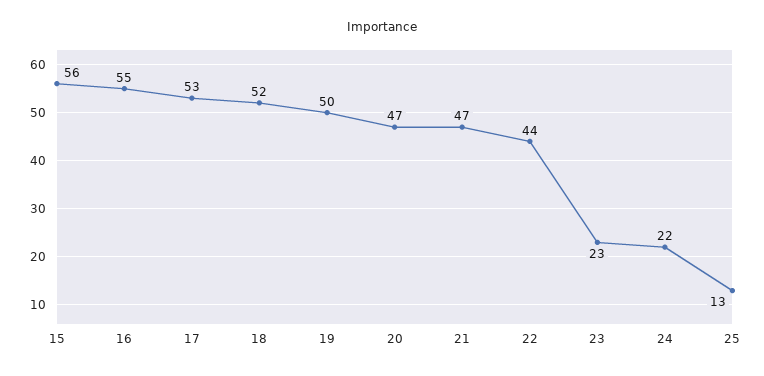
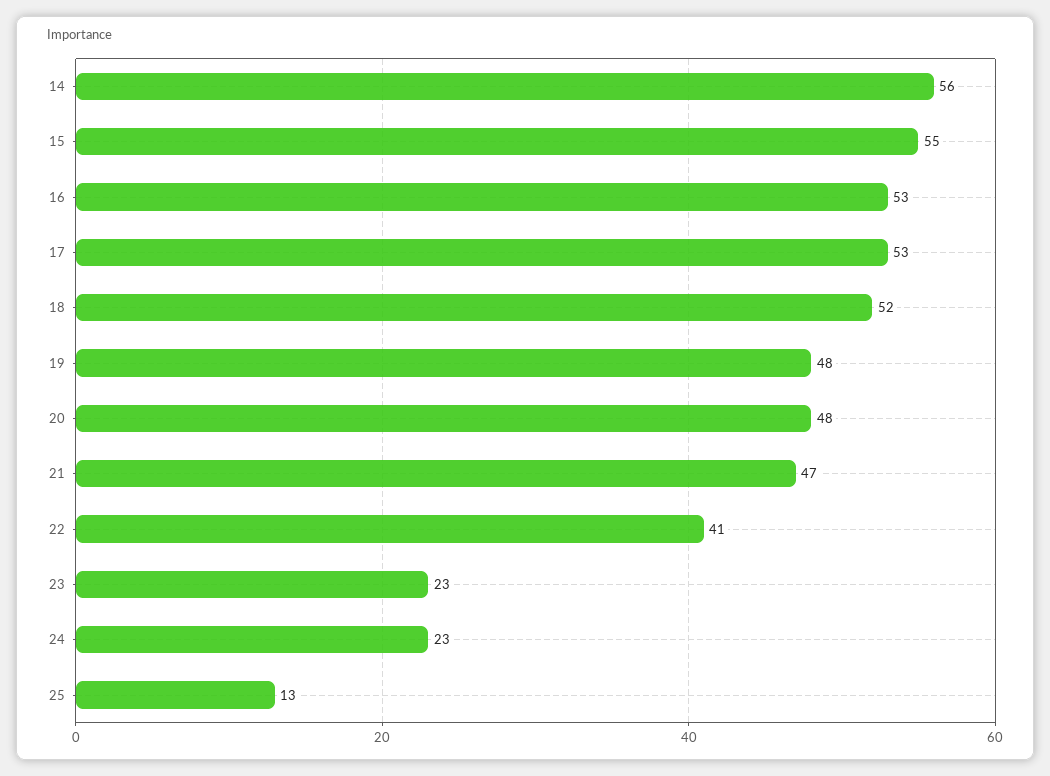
  {
-   "15": 56,
+   "15": 55,
-   "16": 55,
+   "16": 53,
    "17": 53,
    "18": 52,
-   "19": 50,
+   "19": 48,
-   "20": 47,
+   "20": 48,
    "21": 47,
-   "22": 44,
+   "22": 41,
    "23": 23,
-   "24": 22,
+   "24": 23,
-   "25": 13
+   "25": 13,
+   "14": 56
  }

